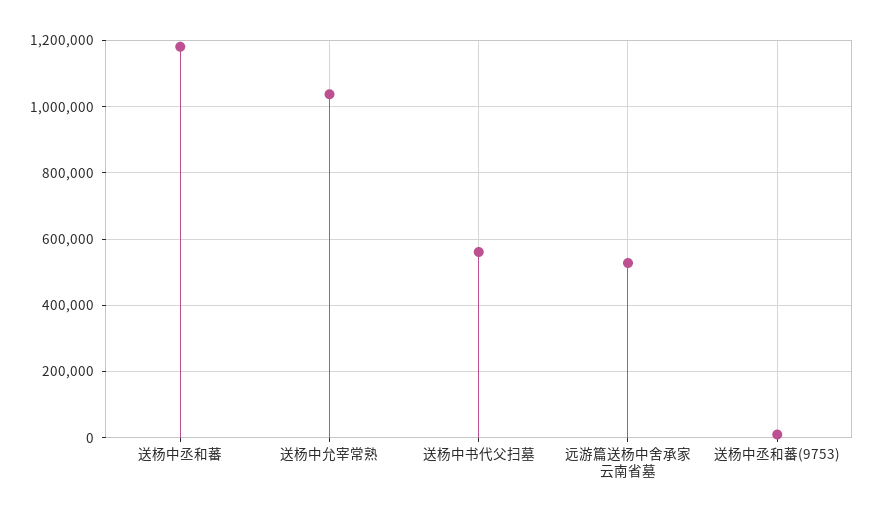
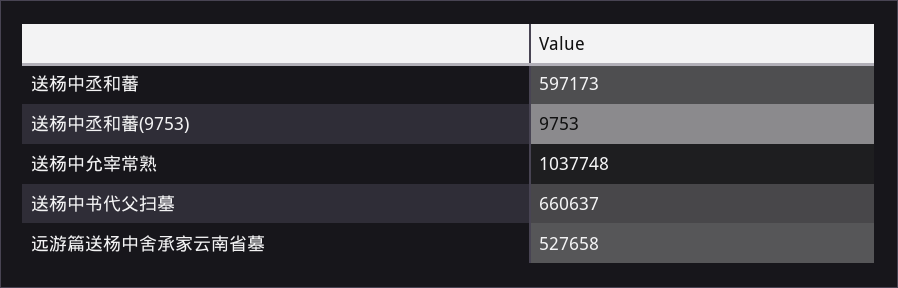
  {
-   "送杨中丞和蕃": 1180000,
+   "送杨中丞和蕃": 597173,
    "送杨中允宰常熟": 1037748,
-   "送杨中书代父扫墓": 560000,
+   "送杨中书代父扫墓": 660637,
    "远游篇送杨中舍承家云南省墓": 527658,
    "送杨中丞和蕃(9753)": 9753
  }

